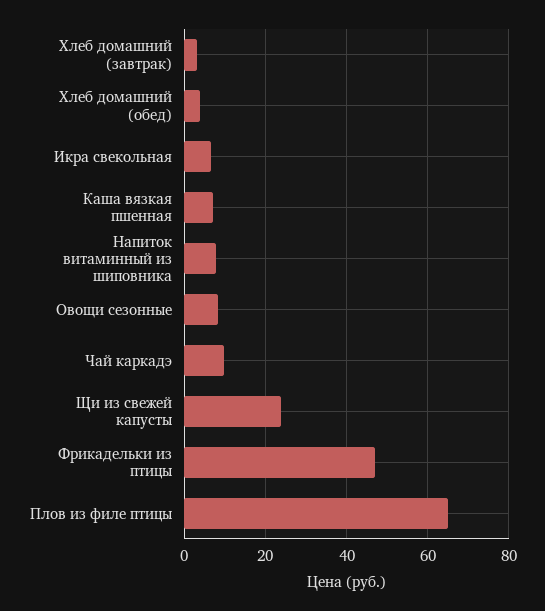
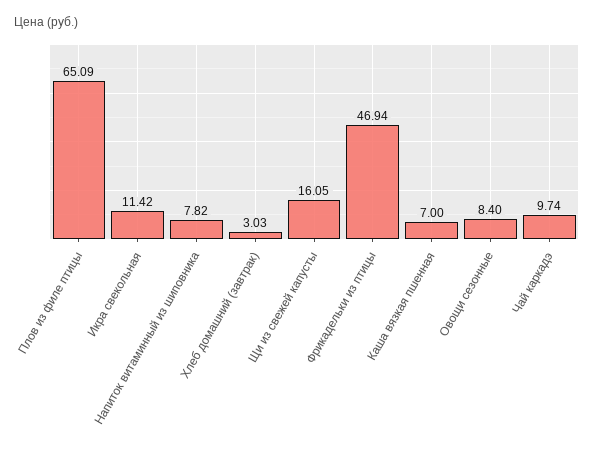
  {
    "Хлеб домашний (завтрак)": 3.03,
-   "Хлеб домашний (обед)": 4,
-   "Икра свекольная": 6,
+   "Икра свекольная": 11.42,
    "Каша вязкая пшенная": 7,
    "Напиток витаминный из шиповника": 7.82,
    "Овощи сезонные": 8.4,
    "Чай каркадэ": 9.74,
-   "Щи из свежей капусты": 24,
+   "Щи из свежей капусты": 16.05,
    "Фрикадельки из птицы": 46.94,
    "Плов из филе птицы": 65.09
  }

